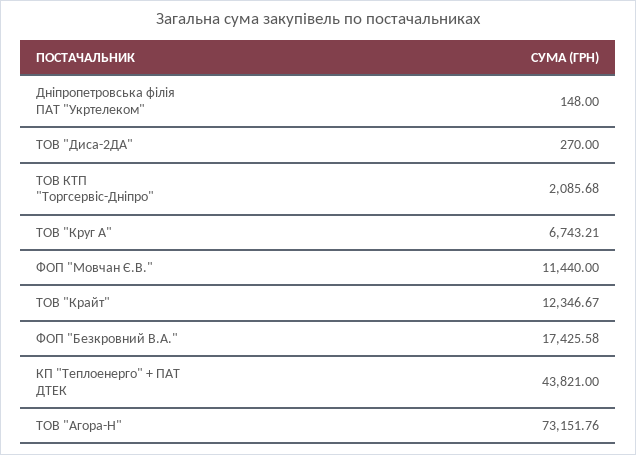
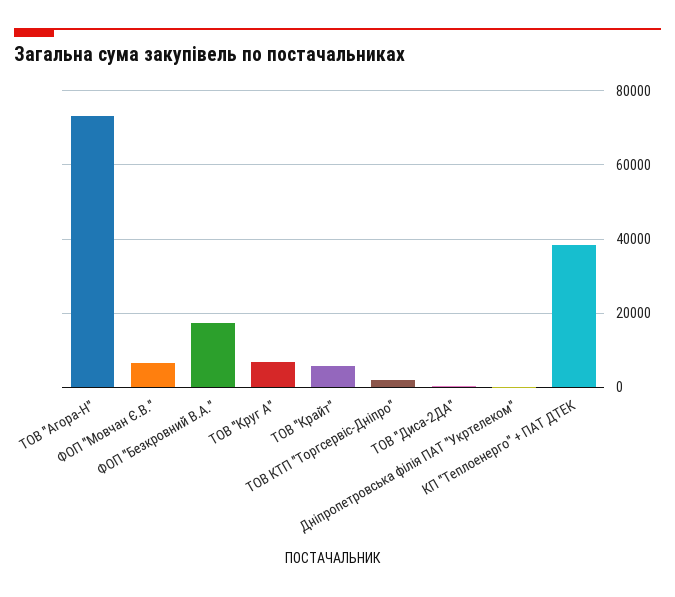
  {
    "Дніпропетровська філія ПАТ \"Укртелеком\"": 148,
    "ТОВ \"Диса-2ДА\"": 270,
    "ТОВ КТП \"Торгсервіс-Дніпро\"": 2085.68,
    "ТОВ \"Круг А\"": 6743.21,
-   "ФОП \"Мовчан Є.В.\"": 11440,
+   "ФОП \"Мовчан Є.В.\"": 6000,
-   "ТОВ \"Крайт\"": 12346.67,
+   "ТОВ \"Крайт\"": 6000,
    "ФОП \"Безкровний В.А.\"": 17425.58,
-   "КП \"Теплоенерго\" + ПАТ ДТЕК": 43821,
+   "КП \"Теплоенерго\" + ПАТ ДТЕК": 38000,
    "ТОВ \"Агора-Н\"": 73151.76
  }

